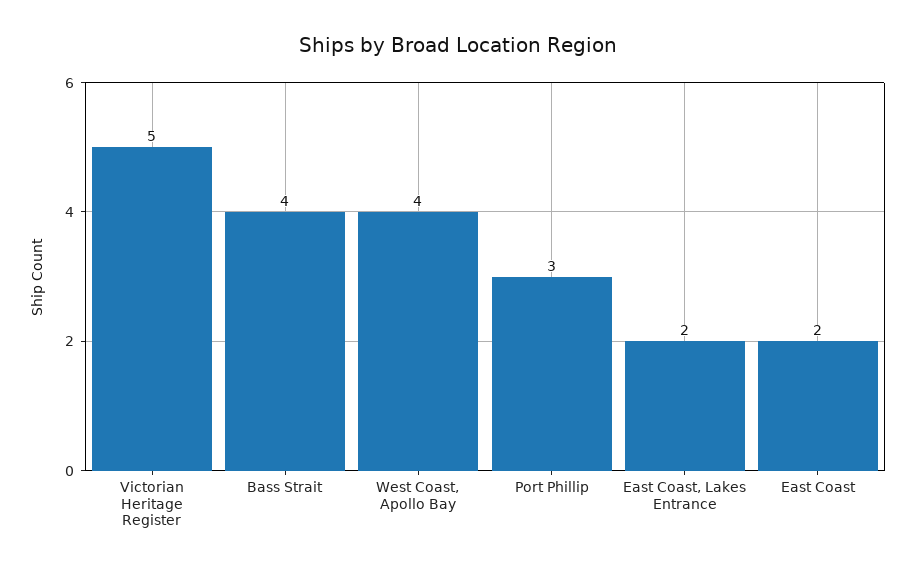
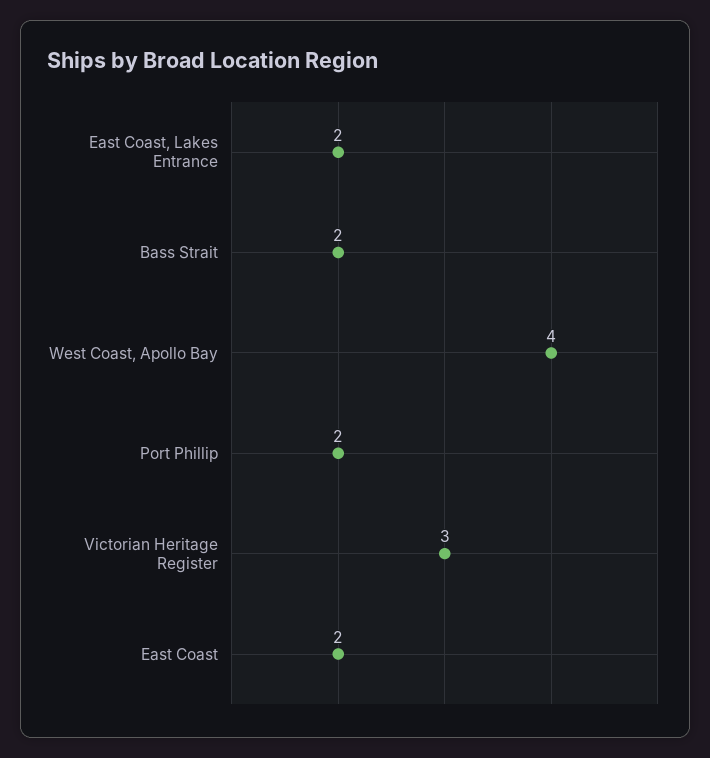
  {
-   "Victorian Heritage Register": 5,
+   "Victorian Heritage Register": 3,
-   "Bass Strait": 4,
+   "Bass Strait": 2,
    "West Coast, Apollo Bay": 4,
-   "Port Phillip": 3,
+   "Port Phillip": 2,
    "East Coast, Lakes Entrance": 2,
    "East Coast": 2
  }

